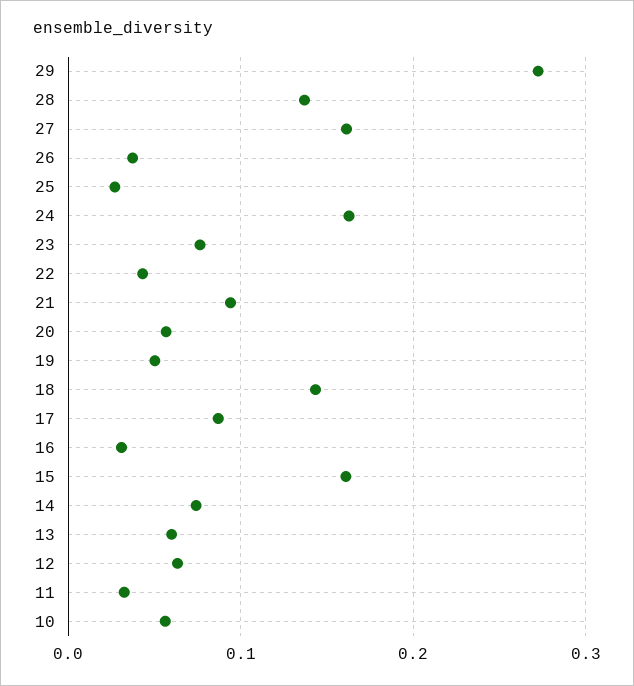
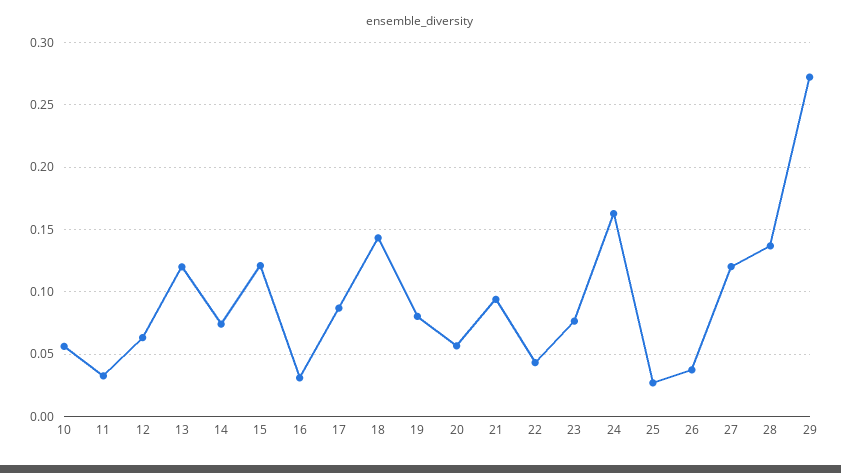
  {
    "29": 0.27,
    "28": 0.135,
-   "27": 0.16,
+   "27": 0.12,
    "26": 0.035,
    "25": 0.025,
    "24": 0.165,
    "23": 0.075,
    "22": 0.045,
    "21": 0.095,
    "20": 0.055,
-   "19": 0.05,
+   "19": 0.08,
    "18": 0.145,
    "17": 0.085,
    "16": 0.03,
-   "15": 0.16,
+   "15": 0.12,
    "14": 0.075,
-   "13": 0.06,
+   "13": 0.12,
    "12": 0.065,
    "11": 0.035,
    "10": 0.055
  }

